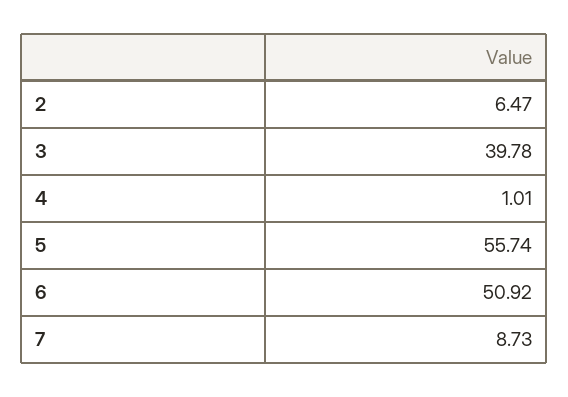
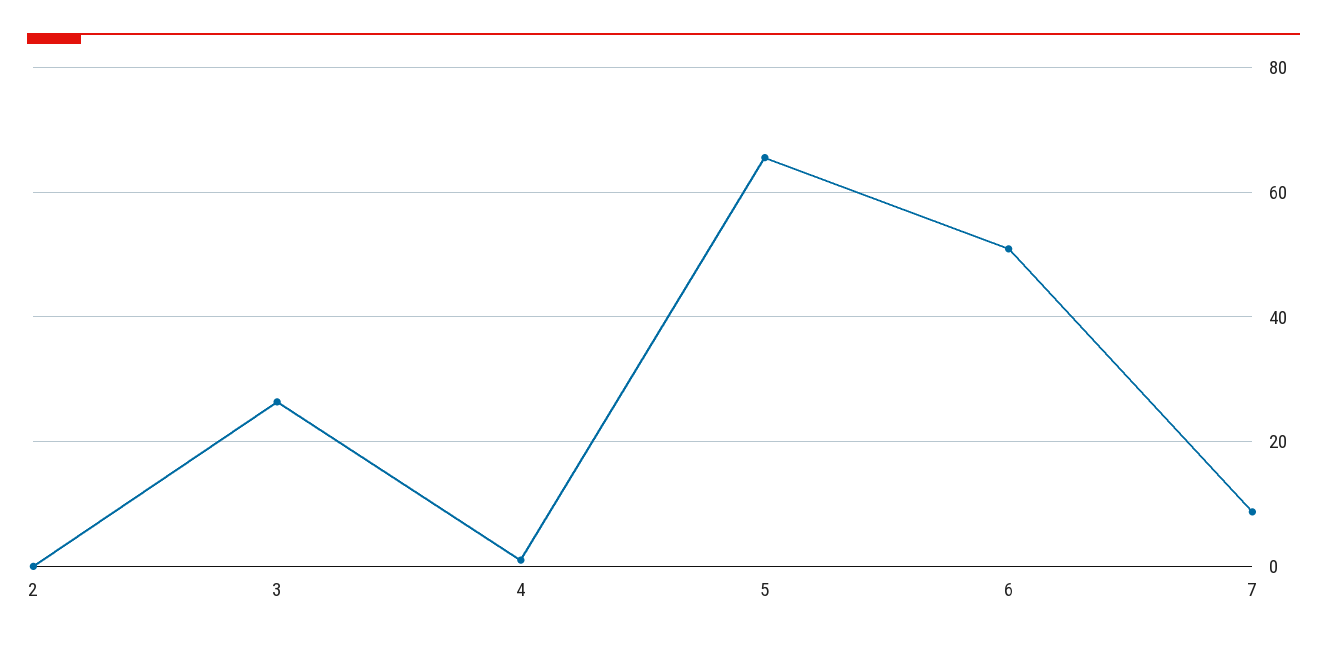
  {
-   "2": 6.47,
+   "2": 0,
-   "3": 39.78,
+   "3": 26,
    "4": 1.01,
-   "5": 55.74,
+   "5": 66,
    "6": 50.92,
    "7": 8.73
  }

